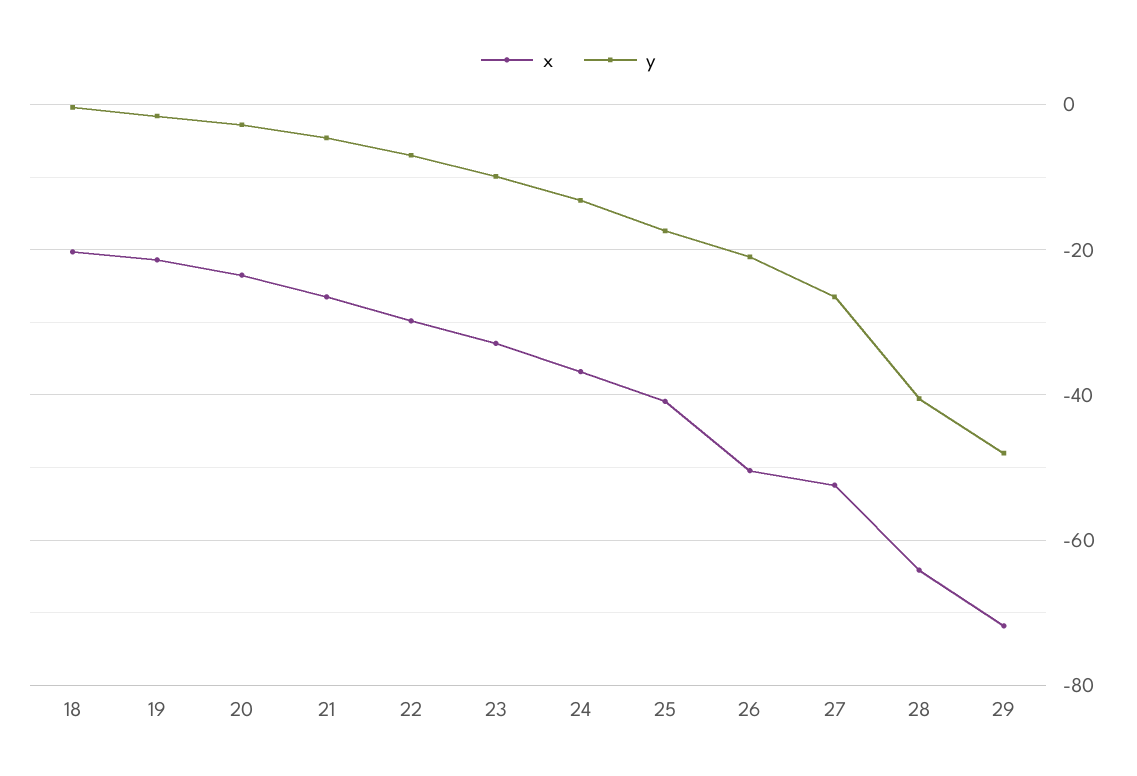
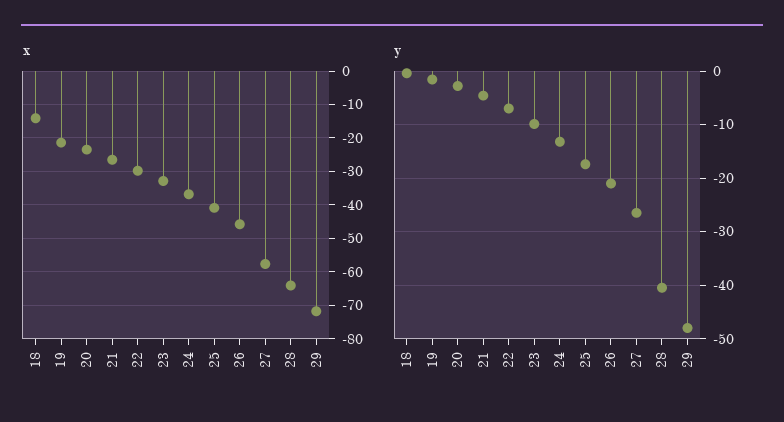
  {
    "x": {
-     "18": -20,
+     "18": -14,
      "19": -22,
      "20": -24,
      "21": -26,
      "22": -30,
      "23": -32,
      "24": -36,
      "25": -40,
-     "26": -50,
+     "26": -46,
-     "27": -52,
+     "27": -58,
      "28": -64,
      "29": -72
    },
    "y": {
      "18": 0,
      "19": -2,
      "20": -2,
      "21": -4,
      "22": -8,
      "23": -10,
      "24": -14,
      "25": -18,
      "26": -22,
      "27": -26,
      "28": -40,
      "29": -48
    }
  }

